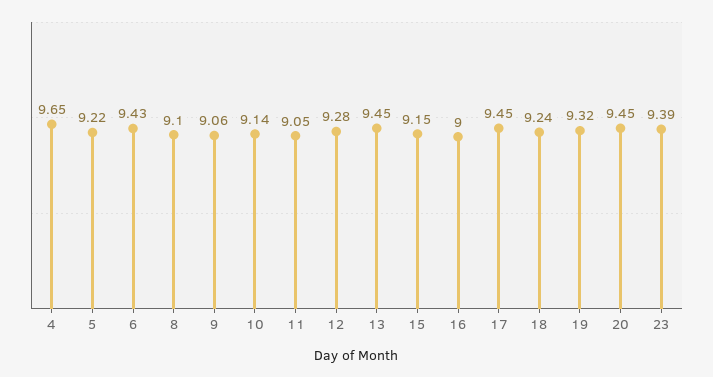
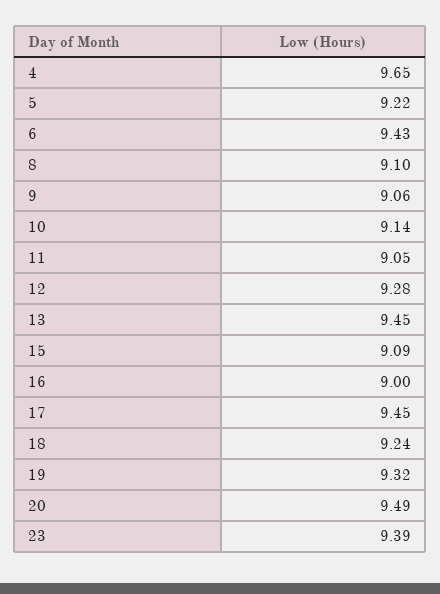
  {
    "4": 9.65,
    "5": 9.22,
    "6": 9.43,
    "8": 9.1,
    "9": 9.06,
    "10": 9.14,
    "11": 9.05,
    "12": 9.28,
    "13": 9.45,
-   "15": 9.15,
+   "15": 9.09,
    "16": 9,
    "17": 9.45,
    "18": 9.24,
    "19": 9.32,
-   "20": 9.45,
+   "20": 9.49,
    "23": 9.39
  }

